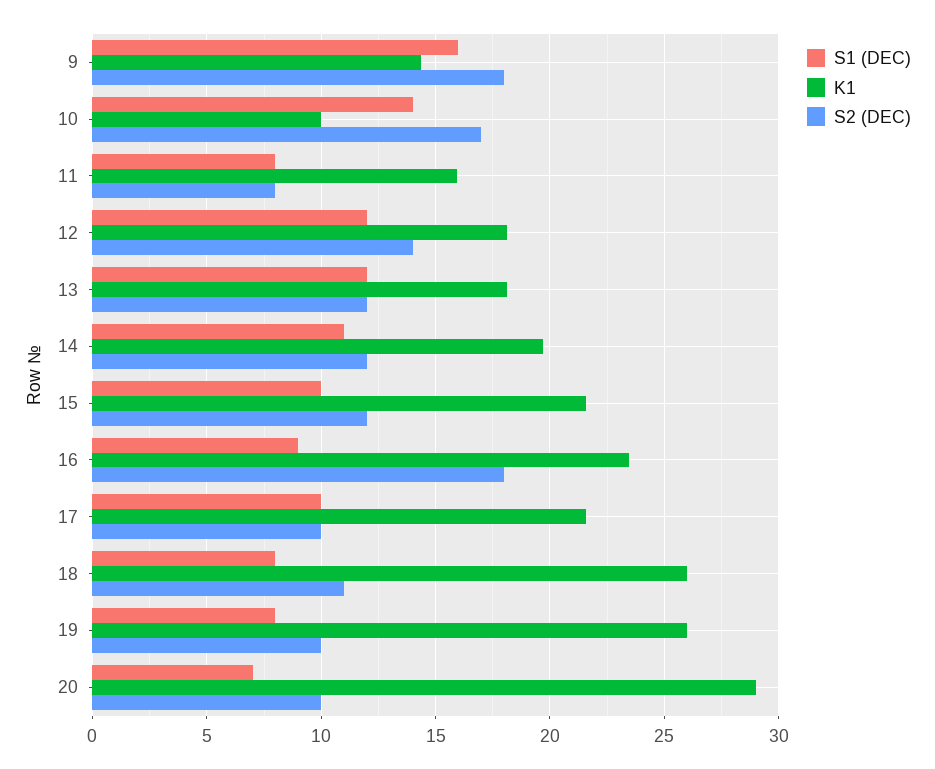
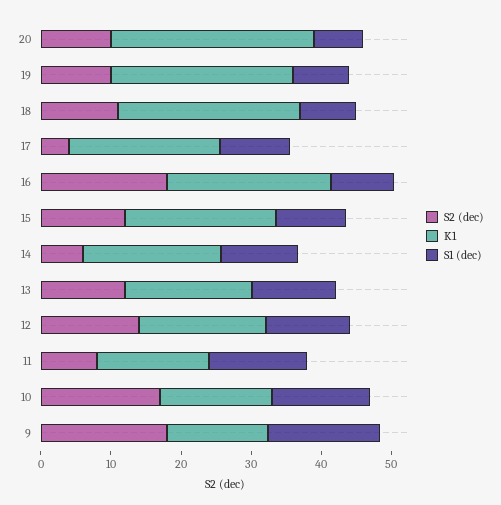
  {
    "S1 (DEC)": {
      "9": 16,
      "10": 14,
-     "11": 8,
+     "11": 14,
      "12": 12,
      "13": 12,
      "14": 11,
      "15": 10,
      "16": 9,
      "17": 10,
      "18": 8,
      "19": 8,
      "20": 7
    },
    "K1": {
      "9": 14.5,
-     "10": 10,
+     "10": 16,
      "11": 16,
      "12": 18,
      "13": 18,
      "14": 19.5,
      "15": 21.5,
      "16": 23.5,
      "17": 21.5,
      "18": 26,
      "19": 26,
      "20": 29
    },
    "S2 (DEC)": {
      "9": 18,
      "10": 17,
      "11": 8,
      "12": 14,
      "13": 12,
-     "14": 12,
+     "14": 6,
      "15": 12,
      "16": 18,
-     "17": 10,
+     "17": 4,
      "18": 11,
      "19": 10,
      "20": 10
    }
  }

